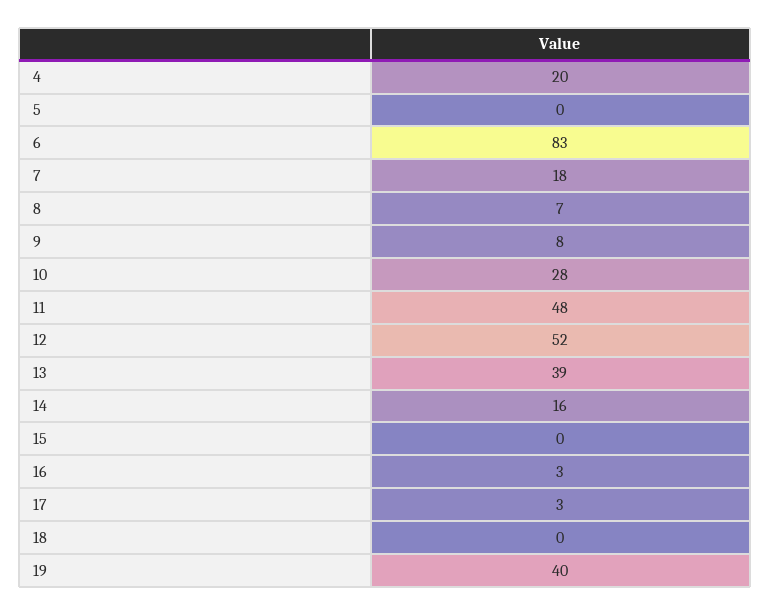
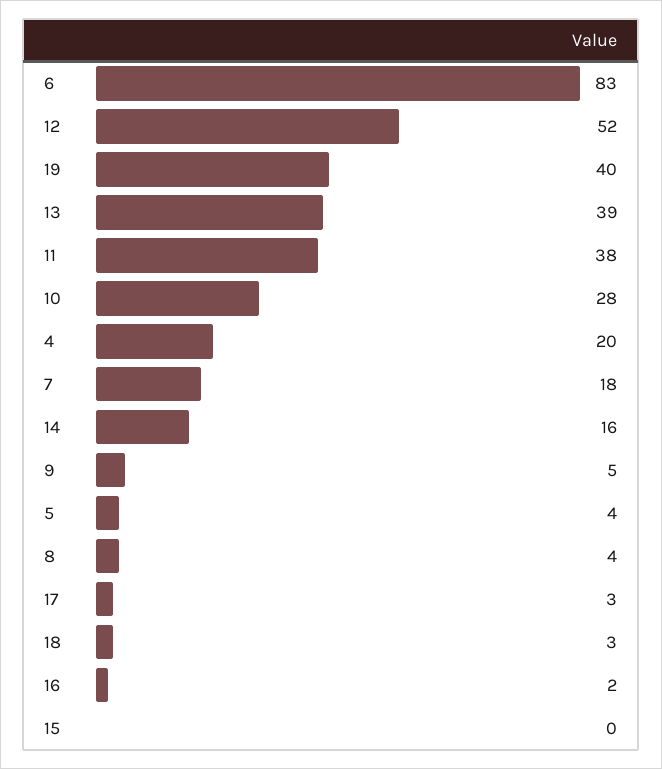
  {
    "4": 20,
-   "5": 0,
+   "5": 4,
    "6": 83,
    "7": 18,
-   "8": 7,
+   "8": 4,
-   "9": 8,
+   "9": 5,
    "10": 28,
-   "11": 48,
+   "11": 38,
    "12": 52,
    "13": 39,
    "14": 16,
    "15": 0,
-   "16": 3,
+   "16": 2,
    "17": 3,
-   "18": 0,
+   "18": 3,
    "19": 40
  }

